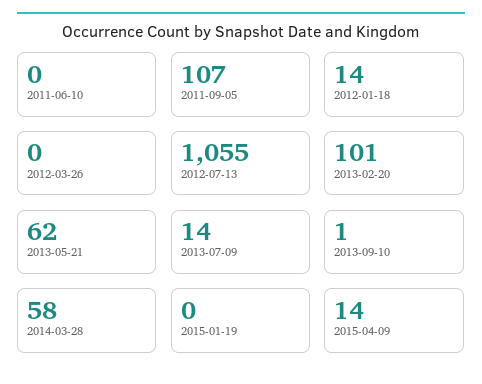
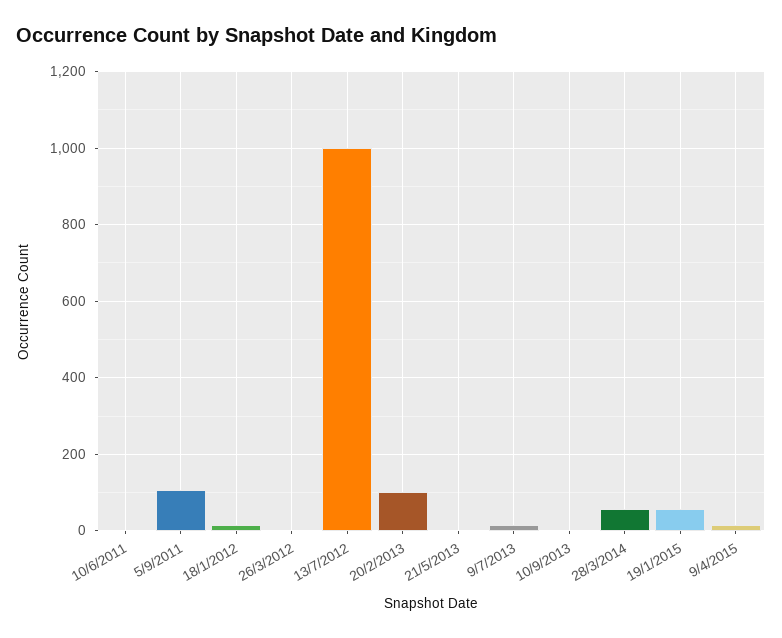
  {
    "2011-06-10": 0,
    "2011-09-05": 107,
    "2012-01-18": 14,
    "2012-03-26": 0,
-   "2012-07-13": 1055,
+   "2012-07-13": 1000,
    "2013-02-20": 101,
-   "2013-05-21": 62,
+   "2013-05-21": 0,
    "2013-07-09": 14,
    "2013-09-10": 1,
    "2014-03-28": 58,
-   "2015-01-19": 0,
+   "2015-01-19": 60,
    "2015-04-09": 14
  }

